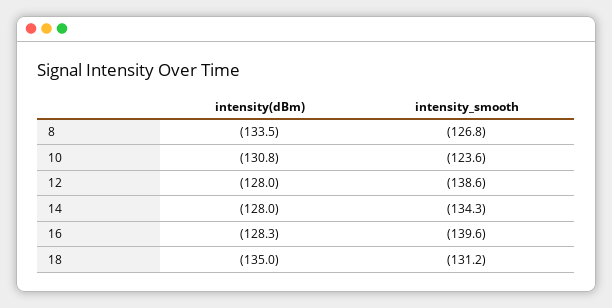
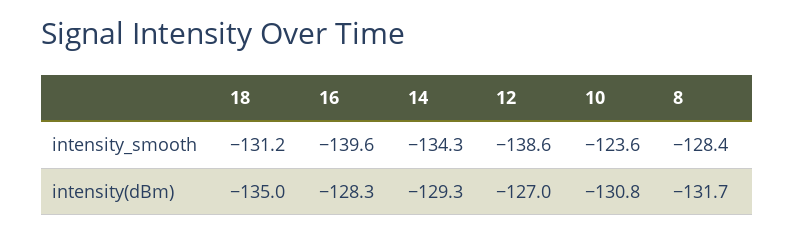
  {
    "intensity(dBm)": {
-     "8": -133.5,
+     "8": -131.7,
      "10": -130.8,
-     "12": -128,
+     "12": -127,
-     "14": -128,
+     "14": -129.3,
      "16": -128.3,
      "18": -135
    },
    "intensity_smooth": {
-     "8": -126.8,
+     "8": -128.4,
      "10": -123.6,
      "12": -138.6,
      "14": -134.3,
      "16": -139.6,
      "18": -131.2
    }
  }

